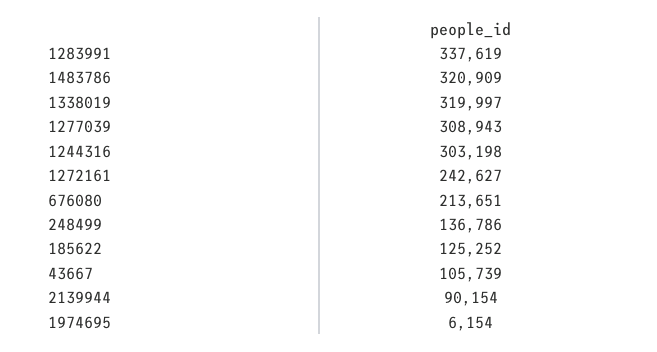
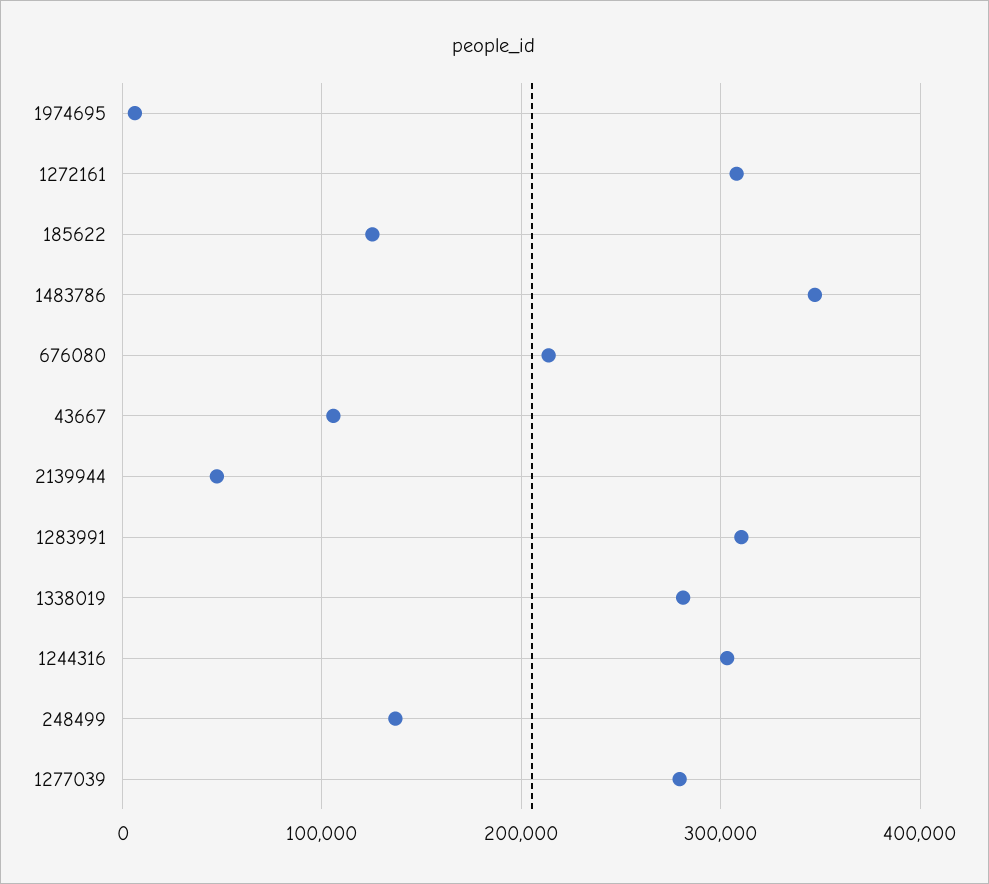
  {
-   "1283991": 337619,
+   "1283991": 310000,
-   "1483786": 320909,
+   "1483786": 350000,
-   "1338019": 319997,
+   "1338019": 280000,
-   "1277039": 308943,
+   "1277039": 280000,
    "1244316": 303198,
-   "1272161": 242627,
+   "1272161": 310000,
    "676080": 213651,
    "248499": 136786,
    "185622": 125252,
    "43667": 105739,
-   "2139944": 90154,
+   "2139944": 50000,
    "1974695": 6154
  }

